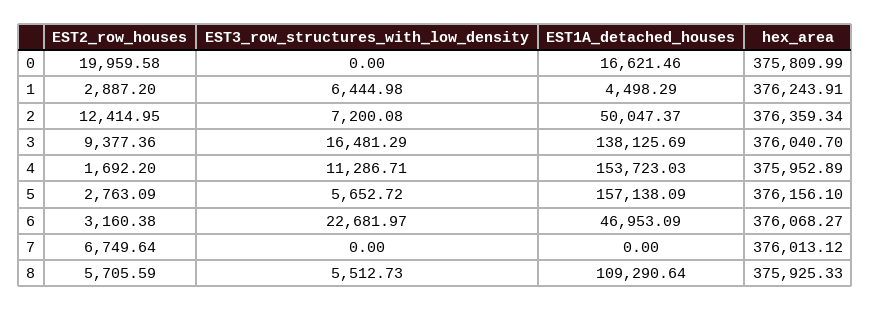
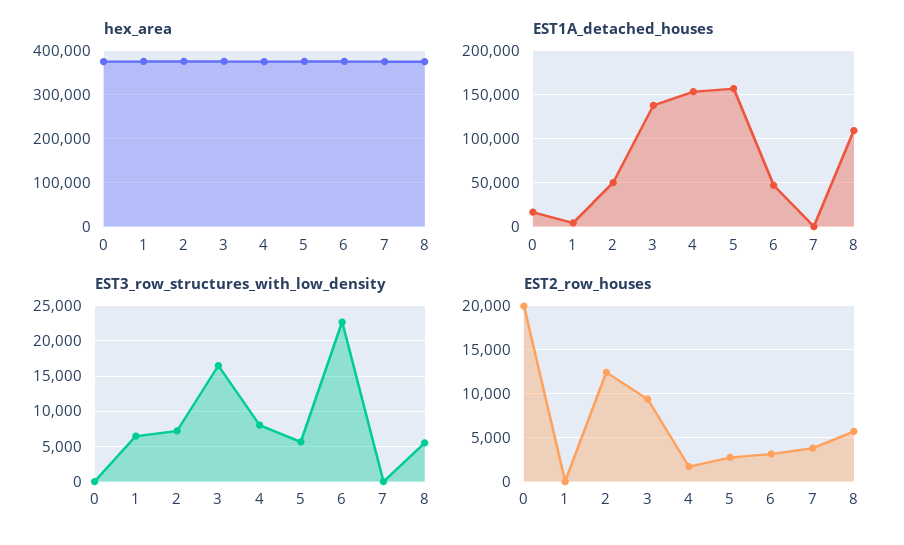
  {
    "EST2_row_houses": {
      "0": 19959.58,
-     "1": 2887.2,
+     "1": 0,
      "2": 12414.95,
      "3": 9377.36,
      "4": 1692.2,
      "5": 2763.09,
      "6": 3160.38,
-     "7": 6749.64,
+     "7": 4000,
      "8": 5705.59
    },
    "EST3_row_structures_with_low_density": {
      "0": 0,
      "1": 6444.98,
      "2": 7200.08,
      "3": 16481.29,
-     "4": 11286.71,
+     "4": 8000,
      "5": 5652.72,
      "6": 22681.97,
      "7": 0,
      "8": 5512.73
    },
    "EST1A_detached_houses": {
      "0": 16621.46,
      "1": 4498.29,
      "2": 50047.37,
      "3": 138125.69,
      "4": 153723.03,
      "5": 157138.09,
      "6": 46953.09,
      "7": 0,
      "8": 109290.64
    },
    "hex_area": {
      "0": 375809.99,
      "1": 376243.91,
      "2": 376359.34,
      "3": 376040.7,
      "4": 375952.89,
      "5": 376156.1,
      "6": 376068.27,
      "7": 376013.12,
      "8": 375925.33
    }
  }

